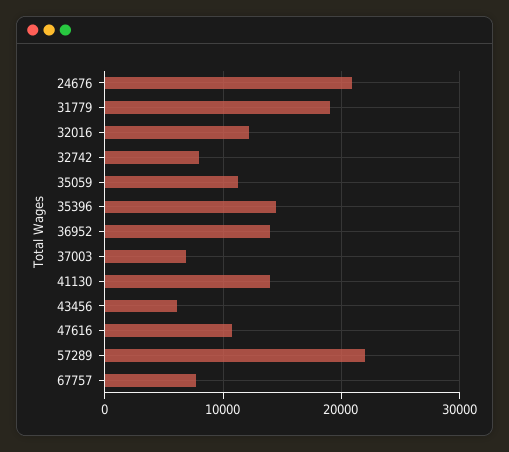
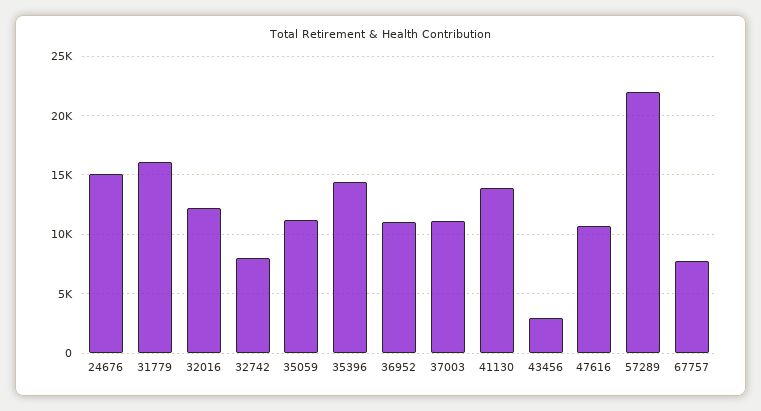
  {
-   "24676": 21000,
+   "24676": 15000,
-   "31779": 19000,
+   "31779": 16000,
    "32016": 12000,
    "32742": 8000,
    "35059": 11000,
    "35396": 14000,
-   "36952": 14000,
+   "36952": 11000,
-   "37003": 7000,
+   "37003": 11000,
    "41130": 14000,
-   "43456": 6000,
+   "43456": 3000,
    "47616": 11000,
    "57289": 22000,
    "67757": 8000
  }

